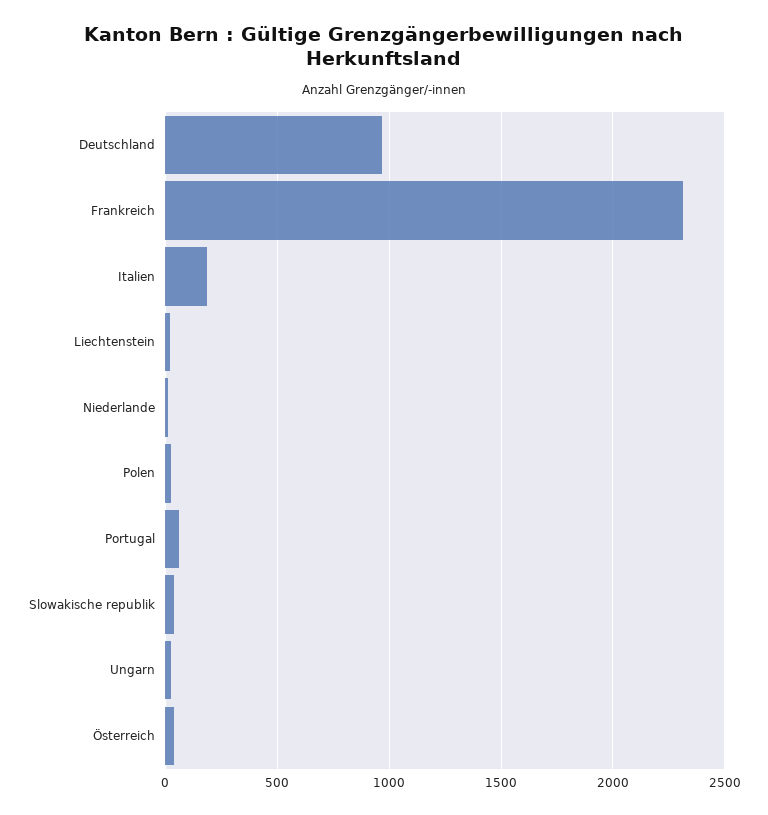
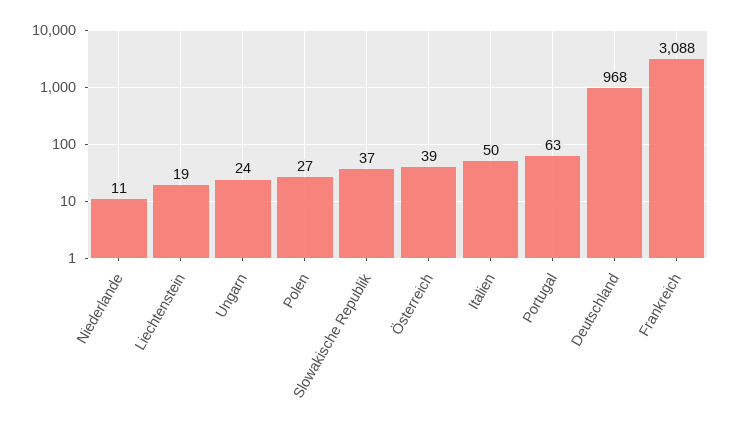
  {
    "Deutschland": 968,
-   "Frankreich": 2300,
+   "Frankreich": 3088,
-   "Italien": 200,
+   "Italien": 50,
    "Liechtenstein": 19,
    "Niederlande": 11,
    "Polen": 27,
    "Portugal": 63,
    "Slowakische republik": 37,
    "Ungarn": 24,
    "Österreich": 39
  }

